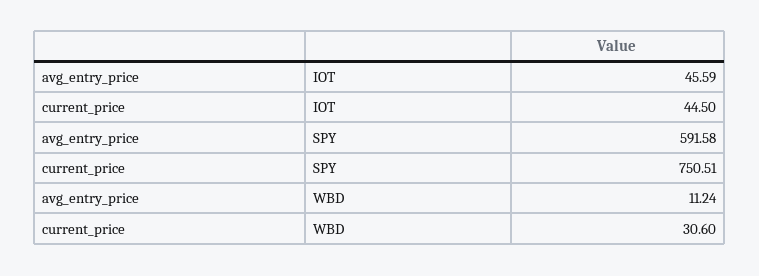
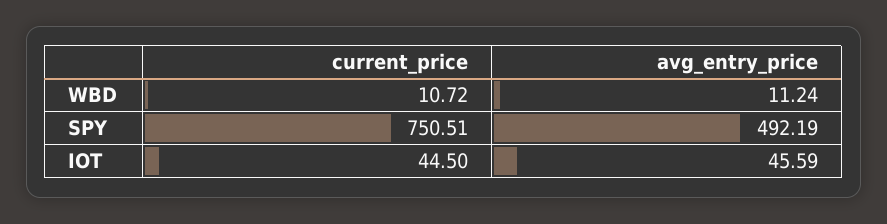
  {
    "avg_entry_price": {
      "IOT": 45.59,
-     "SPY": 591.58,
+     "SPY": 492.19,
      "WBD": 11.24
    },
    "current_price": {
      "IOT": 44.5,
      "SPY": 750.51,
-     "WBD": 30.6
+     "WBD": 10.72
    }
  }

